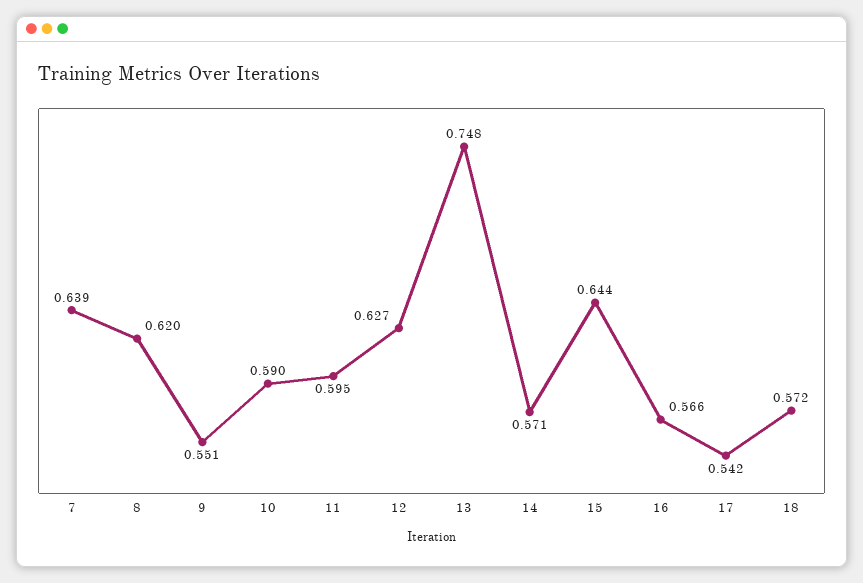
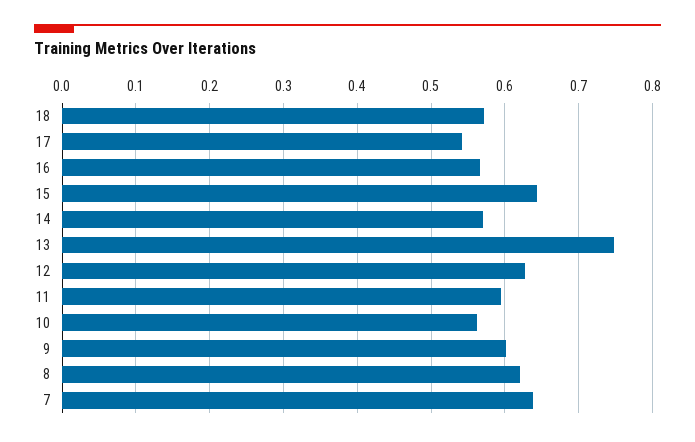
  {
    "7": 0.639,
    "8": 0.62,
-   "9": 0.551,
+   "9": 0.6,
-   "10": 0.59,
+   "10": 0.56,
    "11": 0.595,
    "12": 0.627,
    "13": 0.748,
    "14": 0.571,
    "15": 0.644,
    "16": 0.566,
    "17": 0.542,
    "18": 0.572
  }

